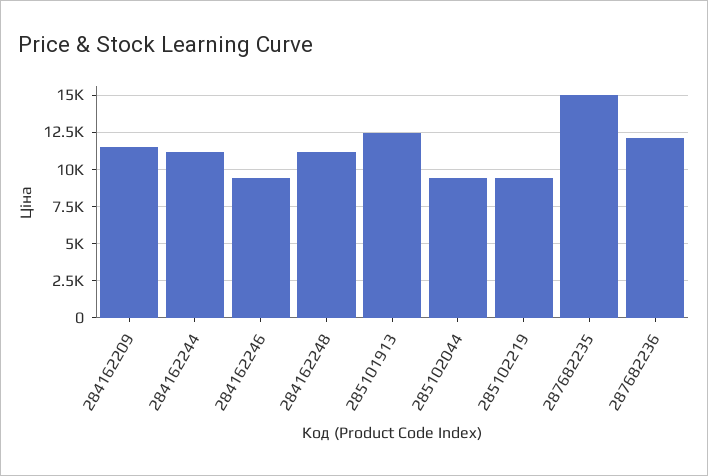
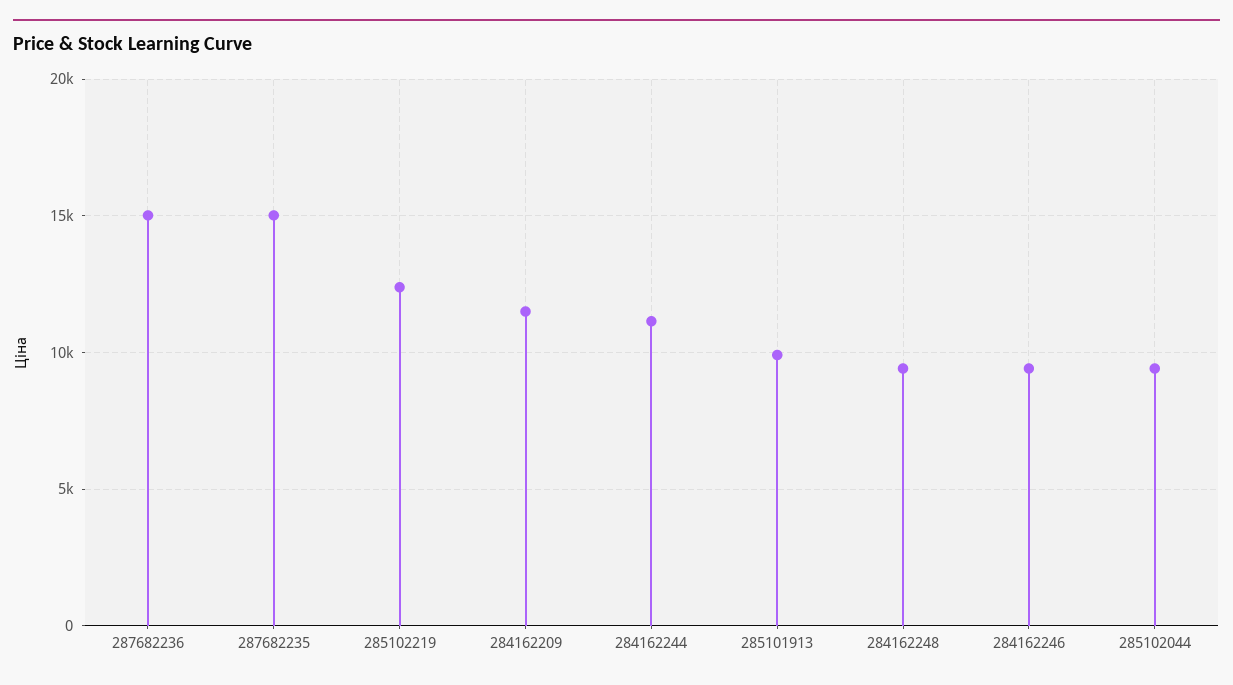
  {
    "284162209": 11500,
    "284162244": 11000,
    "284162246": 9500,
-   "284162248": 11000,
+   "284162248": 9500,
-   "285101913": 12500,
+   "285101913": 10000,
    "285102044": 9500,
-   "285102219": 9500,
+   "285102219": 12500,
    "287682235": 15000,
-   "287682236": 12000
+   "287682236": 15000
  }

